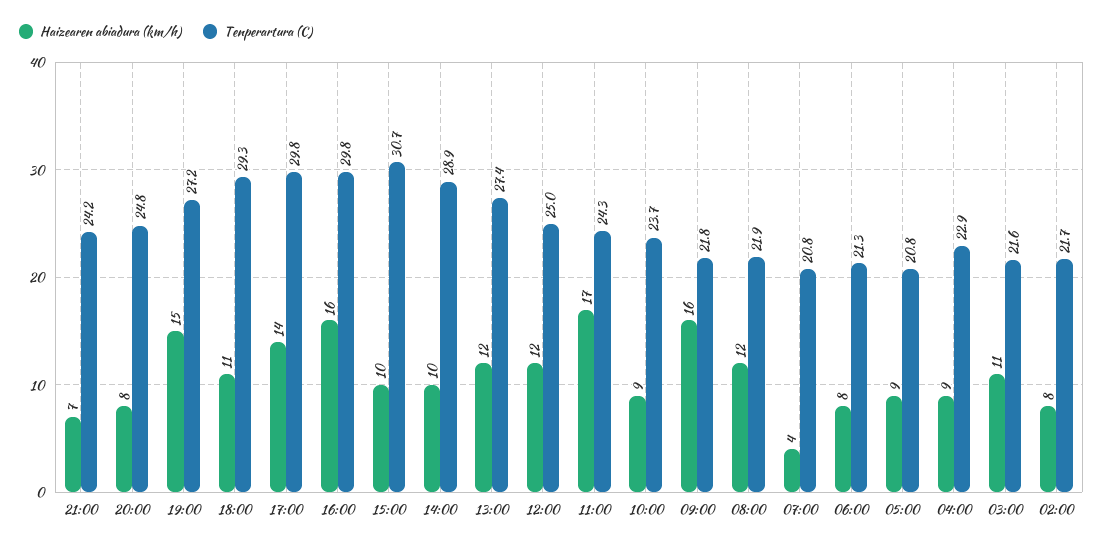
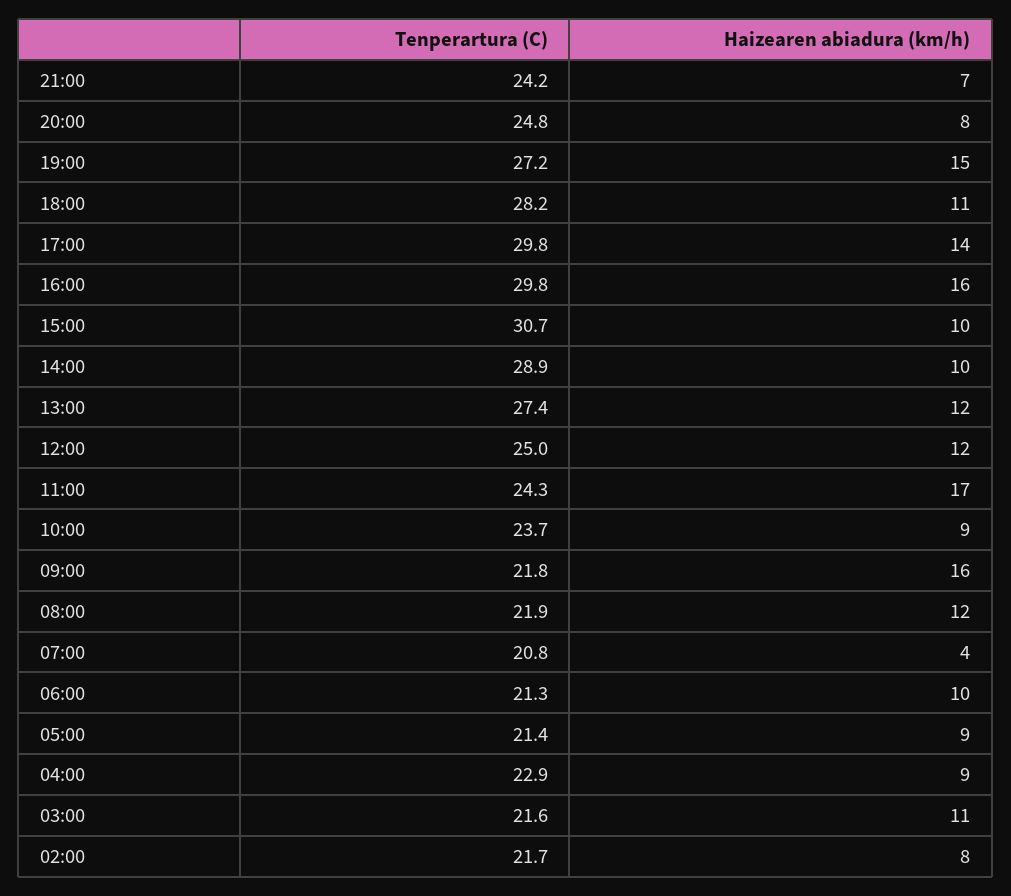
  {
    "Haizearen abiadura (km/h)": {
      "21:00": 7,
      "20:00": 8,
      "19:00": 15,
      "18:00": 11,
      "17:00": 14,
      "16:00": 16,
      "15:00": 10,
      "14:00": 10,
      "13:00": 12,
      "12:00": 12,
      "11:00": 17,
      "10:00": 9,
      "09:00": 16,
      "08:00": 12,
      "07:00": 4,
-     "06:00": 8,
+     "06:00": 10,
      "05:00": 9,
      "04:00": 9,
      "03:00": 11,
      "02:00": 8
    },
    "Tenperartura (C)": {
      "21:00": 24.2,
      "20:00": 24.8,
      "19:00": 27.2,
-     "18:00": 29.3,
+     "18:00": 28.2,
      "17:00": 29.8,
      "16:00": 29.8,
      "15:00": 30.7,
      "14:00": 28.9,
      "13:00": 27.4,
      "12:00": 25,
      "11:00": 24.3,
      "10:00": 23.7,
      "09:00": 21.8,
      "08:00": 21.9,
      "07:00": 20.8,
      "06:00": 21.3,
-     "05:00": 20.8,
+     "05:00": 21.4,
      "04:00": 22.9,
      "03:00": 21.6,
      "02:00": 21.7
    }
  }

